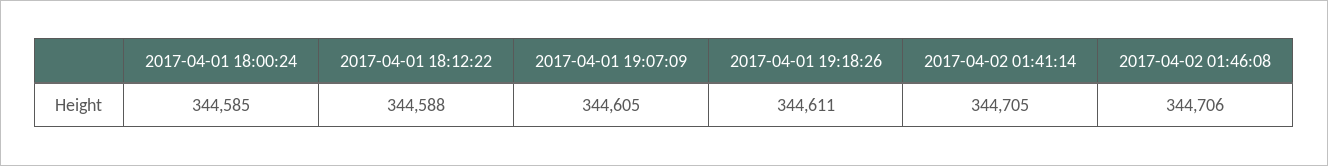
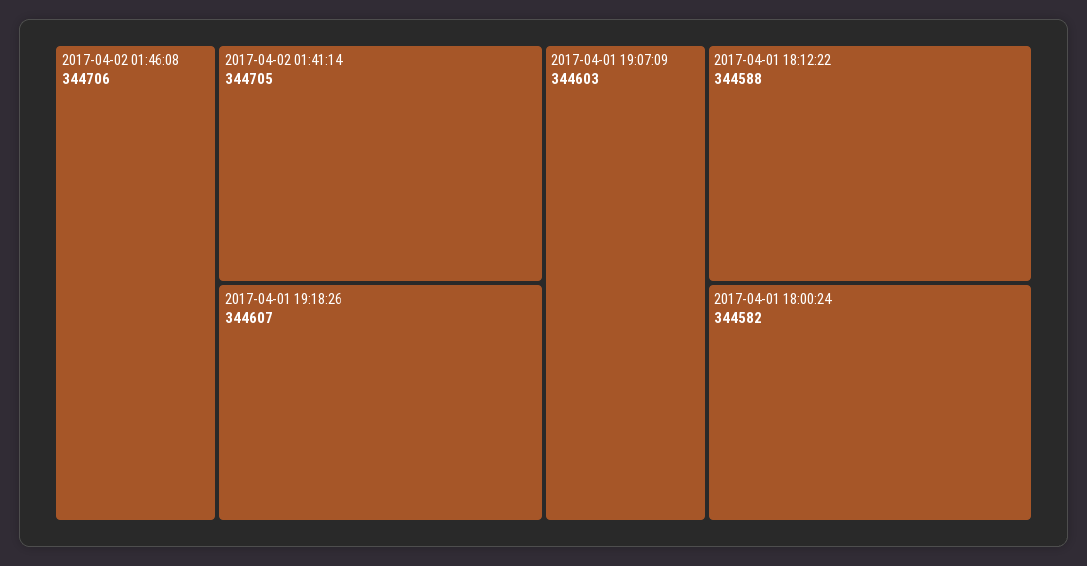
  {
-   "2017-04-01 18:00:24": 344585,
+   "2017-04-01 18:00:24": 344582,
    "2017-04-01 18:12:22": 344588,
-   "2017-04-01 19:07:09": 344605,
+   "2017-04-01 19:07:09": 344603,
-   "2017-04-01 19:18:26": 344611,
+   "2017-04-01 19:18:26": 344607,
    "2017-04-02 01:41:14": 344705,
    "2017-04-02 01:46:08": 344706
  }

